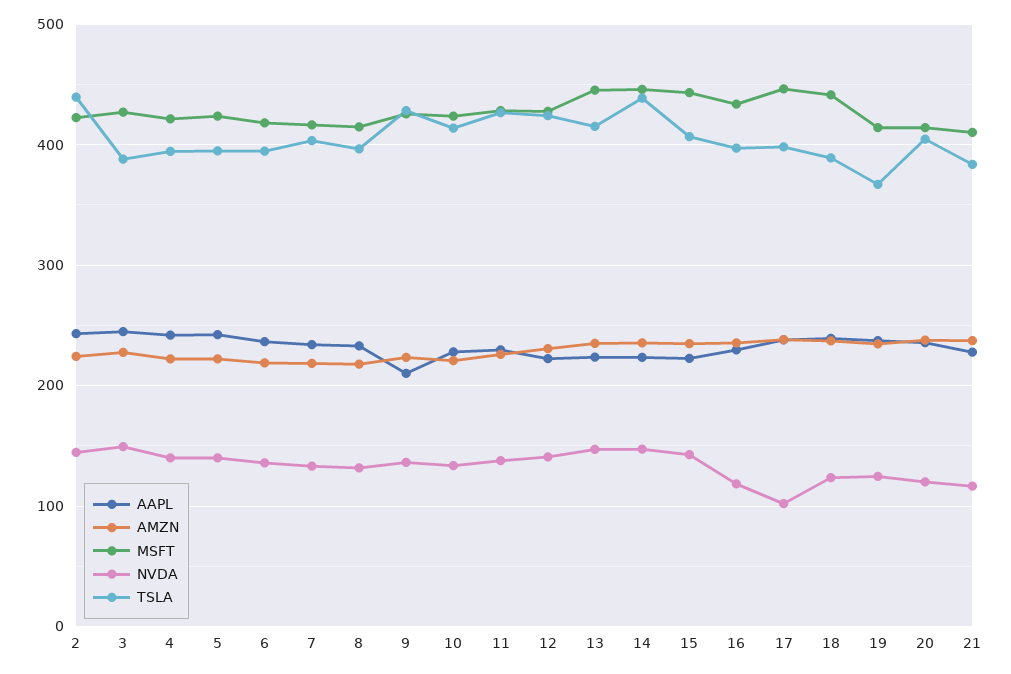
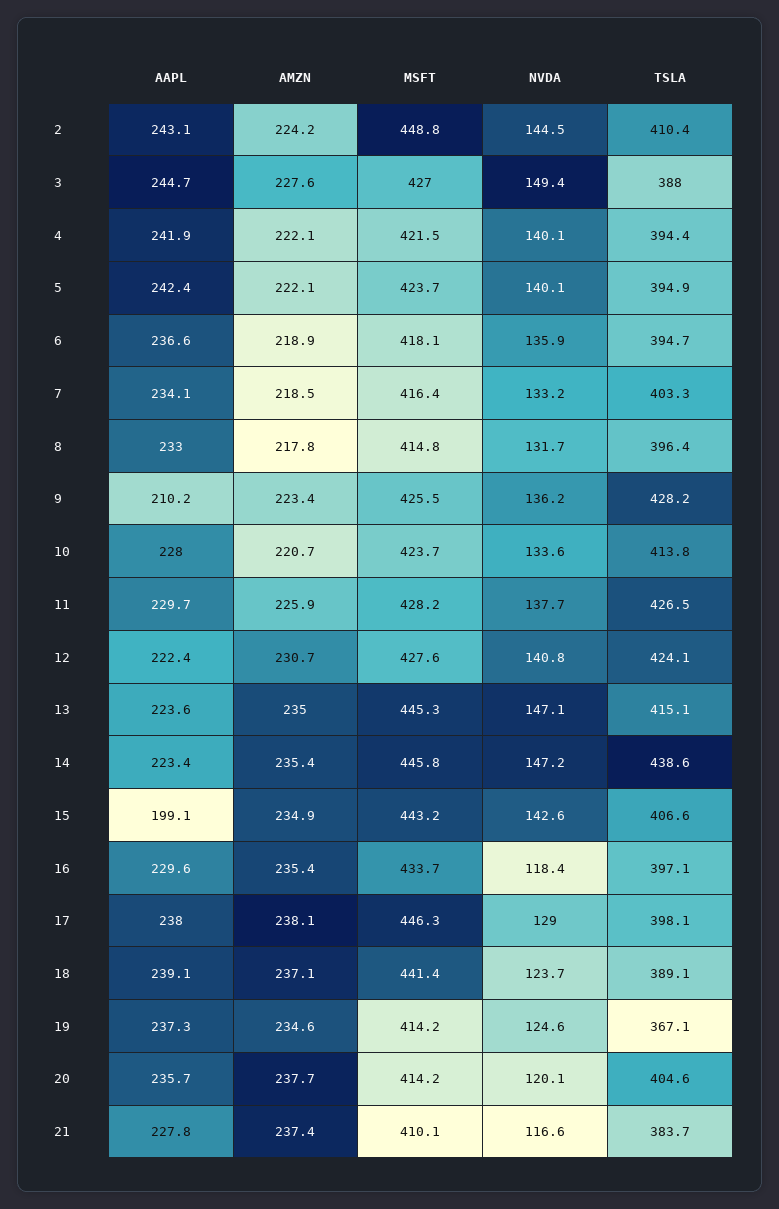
  {
    "AAPL": {
      "2": 243.1,
      "3": 244.7,
      "4": 241.9,
      "5": 242.4,
      "6": 236.6,
      "7": 234.1,
      "8": 233,
      "9": 210.2,
      "10": 228,
      "11": 229.7,
      "12": 222.4,
      "13": 223.6,
      "14": 223.4,
-     "15": 220,
+     "15": 199.1,
      "16": 229.6,
      "17": 238,
      "18": 239.1,
      "19": 237.3,
      "20": 235.7,
      "21": 227.8
    },
    "AMZN": {
      "2": 224.2,
      "3": 227.6,
      "4": 222.1,
      "5": 222.1,
      "6": 218.9,
      "7": 218.5,
      "8": 217.8,
      "9": 223.4,
      "10": 220.7,
      "11": 225.9,
      "12": 230.7,
      "13": 235,
      "14": 235.4,
      "15": 234.9,
      "16": 235.4,
      "17": 238.1,
      "18": 237.1,
      "19": 234.6,
      "20": 237.7,
      "21": 237.4
    },
    "MSFT": {
-     "2": 420,
+     "2": 448.8,
      "3": 427,
      "4": 421.5,
      "5": 423.7,
      "6": 418.1,
      "7": 416.4,
      "8": 414.8,
      "9": 425.5,
      "10": 423.7,
      "11": 428.2,
      "12": 427.6,
      "13": 445.3,
      "14": 445.8,
      "15": 443.2,
      "16": 433.7,
      "17": 446.3,
      "18": 441.4,
      "19": 414.2,
      "20": 414.2,
      "21": 410.1
    },
    "NVDA": {
      "2": 144.5,
      "3": 149.4,
      "4": 140.1,
      "5": 140.1,
      "6": 135.9,
      "7": 133.2,
      "8": 131.7,
      "9": 136.2,
      "10": 133.6,
      "11": 137.7,
      "12": 140.8,
      "13": 147.1,
      "14": 147.2,
      "15": 142.6,
      "16": 118.4,
-     "17": 100,
+     "17": 129,
      "18": 123.7,
      "19": 124.6,
      "20": 120.1,
      "21": 116.6
    },
    "TSLA": {
-     "2": 440,
+     "2": 410.4,
      "3": 388,
      "4": 394.4,
      "5": 394.9,
      "6": 394.7,
      "7": 403.3,
      "8": 396.4,
      "9": 428.2,
      "10": 413.8,
      "11": 426.5,
      "12": 424.1,
      "13": 415.1,
      "14": 438.6,
      "15": 406.6,
      "16": 397.1,
      "17": 398.1,
      "18": 389.1,
      "19": 367.1,
      "20": 404.6,
      "21": 383.7
    }
  }

